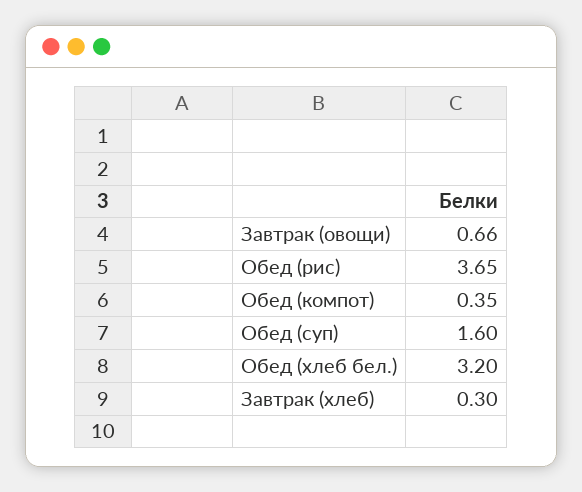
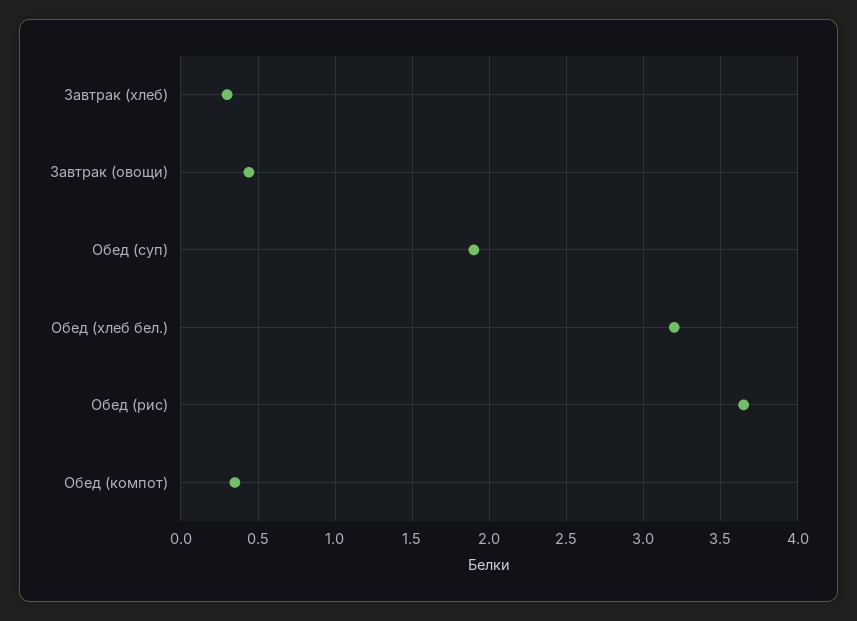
  {
-   "Завтрак (овощи)": 0.66,
+   "Завтрак (овощи)": 0.45,
    "Обед (рис)": 3.65,
    "Обед (компот)": 0.35,
-   "Обед (суп)": 1.6,
+   "Обед (суп)": 1.9,
    "Обед (хлеб бел.)": 3.2,
    "Завтрак (хлеб)": 0.3
  }

